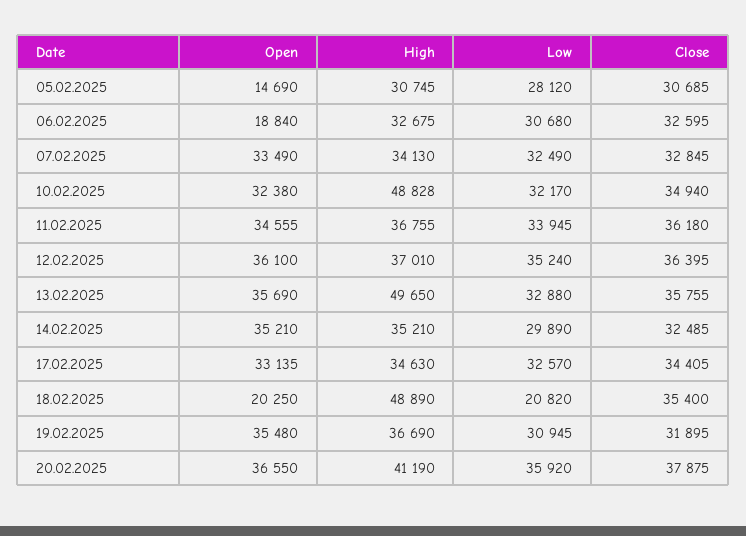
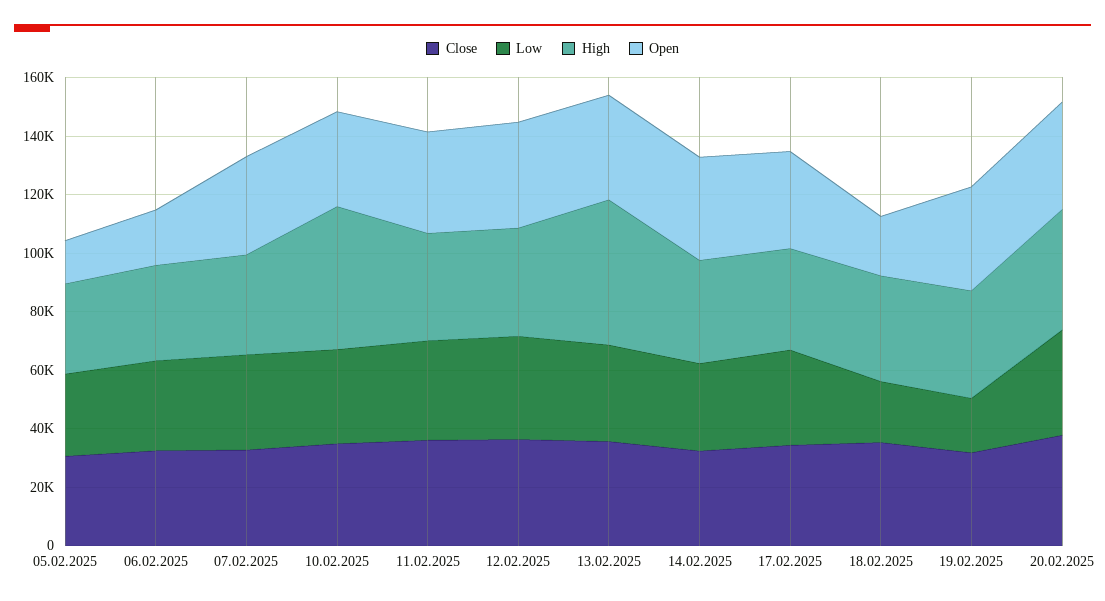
  {
    "Open": {
      "05.02.2025": 14690,
      "06.02.2025": 18840,
      "07.02.2025": 33490,
      "10.02.2025": 32380,
      "11.02.2025": 34555,
      "12.02.2025": 36100,
      "13.02.2025": 35690,
      "14.02.2025": 35210,
      "17.02.2025": 33135,
      "18.02.2025": 20250,
      "19.02.2025": 35480,
      "20.02.2025": 36550
    },
    "High": {
      "05.02.2025": 30745,
      "06.02.2025": 32675,
      "07.02.2025": 34130,
      "10.02.2025": 48828,
      "11.02.2025": 36755,
      "12.02.2025": 37010,
      "13.02.2025": 49650,
      "14.02.2025": 35210,
      "17.02.2025": 34630,
-     "18.02.2025": 48890,
+     "18.02.2025": 35000,
      "19.02.2025": 36690,
      "20.02.2025": 41190
    },
    "Low": {
      "05.02.2025": 28120,
      "06.02.2025": 30680,
      "07.02.2025": 32490,
      "10.02.2025": 32170,
      "11.02.2025": 33945,
      "12.02.2025": 35240,
      "13.02.2025": 32880,
      "14.02.2025": 29890,
      "17.02.2025": 32570,
      "18.02.2025": 20820,
-     "19.02.2025": 30945,
+     "19.02.2025": 20000,
      "20.02.2025": 35920
    },
    "Close": {
      "05.02.2025": 30685,
      "06.02.2025": 32595,
      "07.02.2025": 32845,
      "10.02.2025": 34940,
      "11.02.2025": 36180,
      "12.02.2025": 36395,
      "13.02.2025": 35755,
      "14.02.2025": 32485,
      "17.02.2025": 34405,
      "18.02.2025": 35400,
      "19.02.2025": 31895,
      "20.02.2025": 37875
    }
  }

